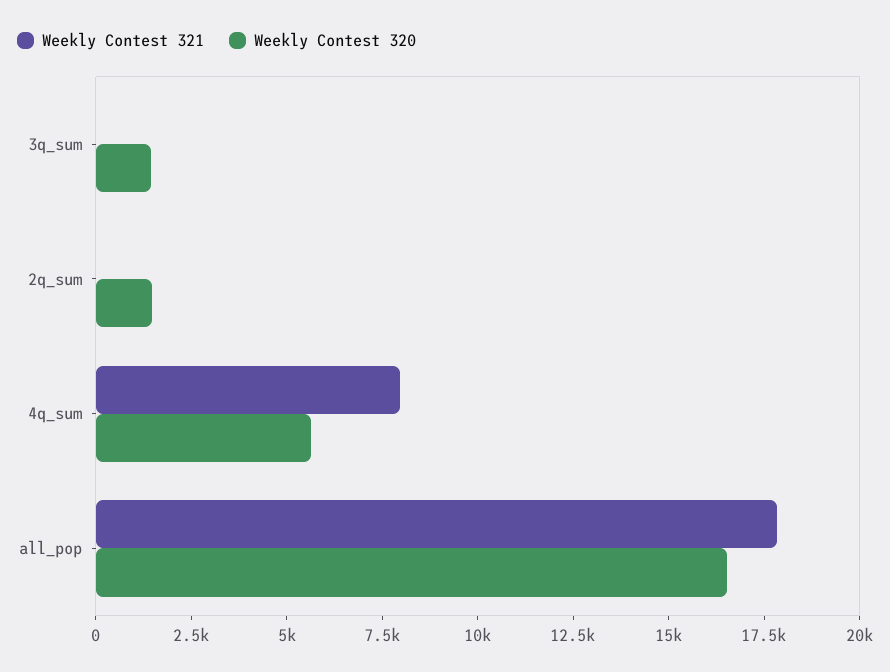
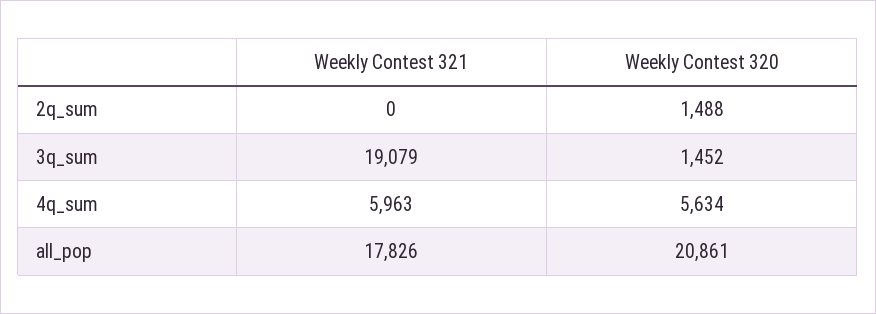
  {
    "Weekly Contest 321": {
-     "3q_sum": 0,
+     "3q_sum": 19079,
      "2q_sum": 0,
-     "4q_sum": 8000,
+     "4q_sum": 5963,
      "all_pop": 17826
    },
    "Weekly Contest 320": {
      "3q_sum": 1452,
      "2q_sum": 1488,
      "4q_sum": 5634,
-     "all_pop": 16500
+     "all_pop": 20861
    }
  }

